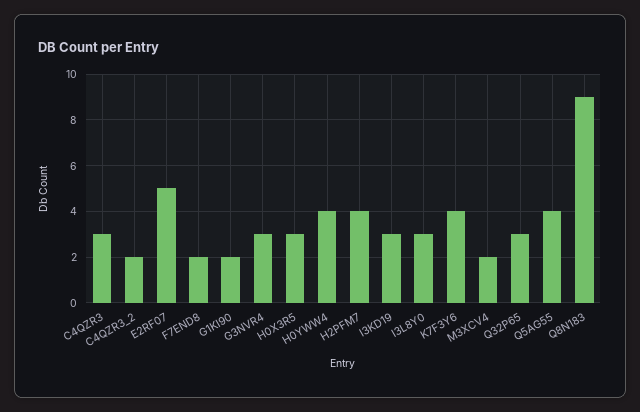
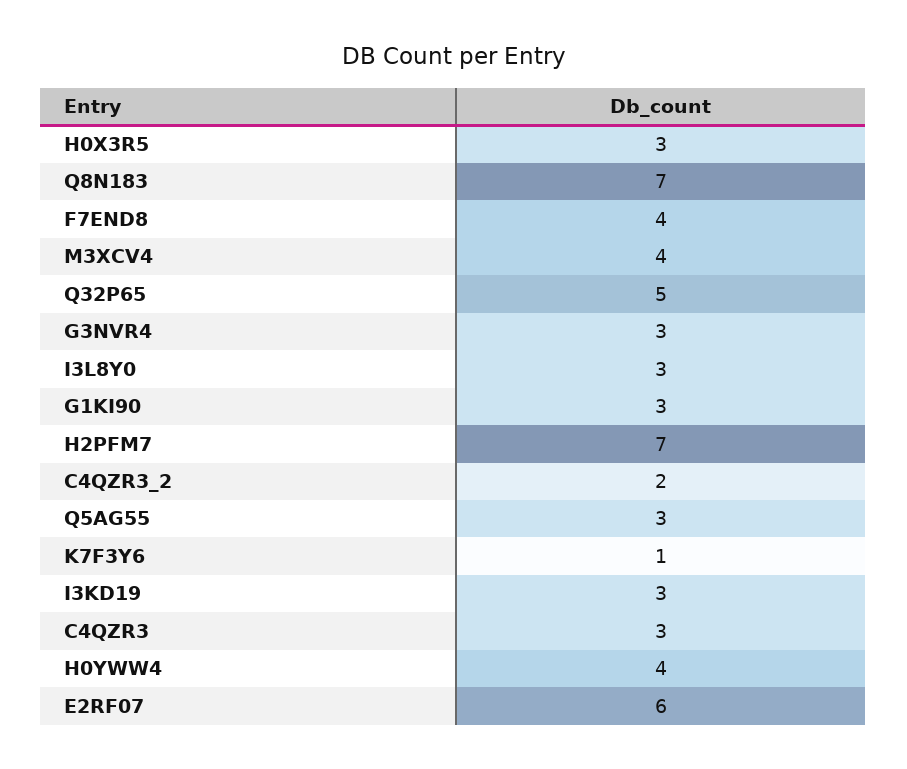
  {
    "C4QZR3": 3,
    "C4QZR3_2": 2,
-   "E2RF07": 5,
+   "E2RF07": 6,
-   "F7END8": 2,
+   "F7END8": 4,
-   "G1KI90": 2,
+   "G1KI90": 3,
    "G3NVR4": 3,
    "H0X3R5": 3,
    "H0YWW4": 4,
-   "H2PFM7": 4,
+   "H2PFM7": 7,
    "I3KD19": 3,
    "I3L8Y0": 3,
-   "K7F3Y6": 4,
+   "K7F3Y6": 1,
-   "M3XCV4": 2,
+   "M3XCV4": 4,
-   "Q32P65": 3,
+   "Q32P65": 5,
-   "Q5AG55": 4,
+   "Q5AG55": 3,
-   "Q8N183": 9
+   "Q8N183": 7
  }

